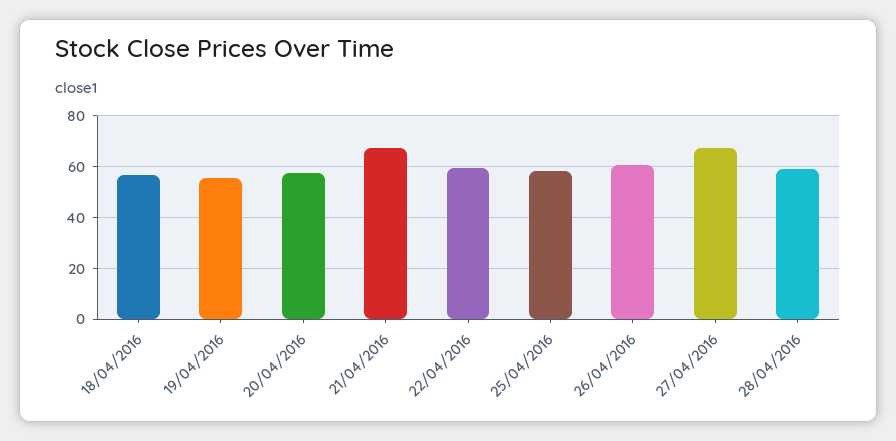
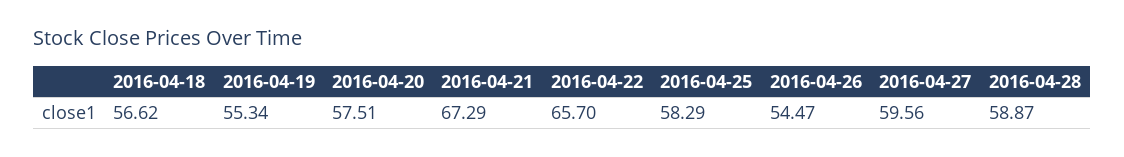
  {
    "18/04/2016": 56.62,
    "19/04/2016": 55.34,
    "20/04/2016": 57.51,
    "21/04/2016": 67.29,
-   "22/04/2016": 60,
+   "22/04/2016": 65.7,
    "25/04/2016": 58.29,
-   "26/04/2016": 60,
+   "26/04/2016": 54.47,
-   "27/04/2016": 67.5,
+   "27/04/2016": 59.56,
    "28/04/2016": 58.87
  }

